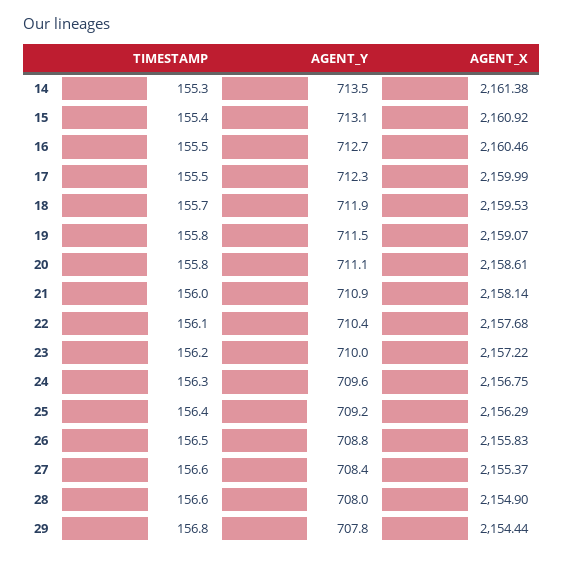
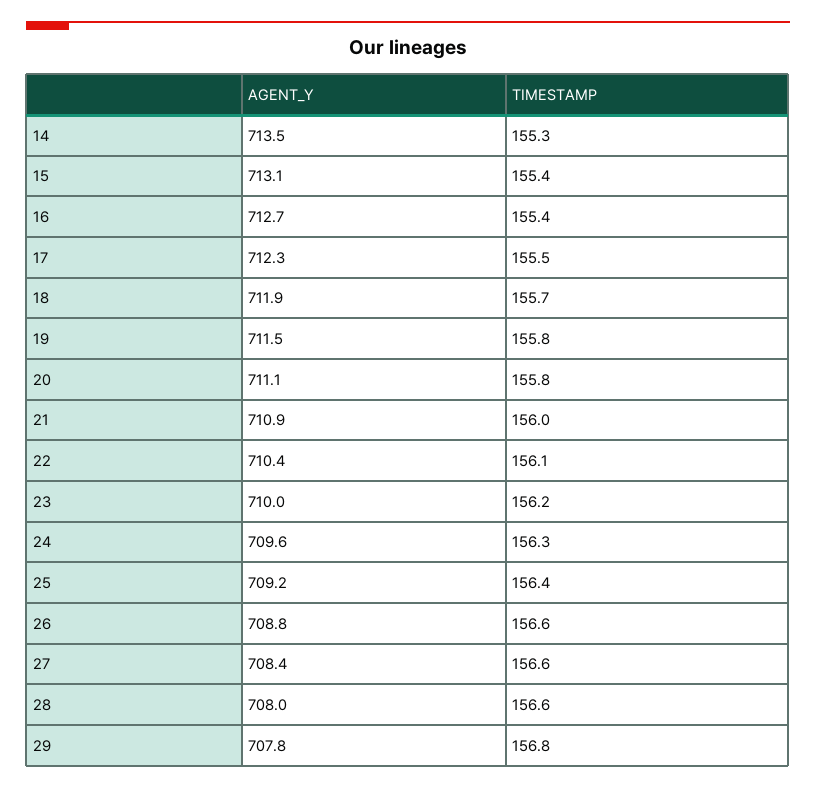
  {
    "TIMESTAMP": {
      "14": 155.3,
      "15": 155.4,
-     "16": 155.5,
+     "16": 155.4,
      "17": 155.5,
      "18": 155.7,
      "19": 155.8,
      "20": 155.8,
      "21": 156,
      "22": 156.1,
      "23": 156.2,
      "24": 156.3,
      "25": 156.4,
-     "26": 156.5,
+     "26": 156.6,
      "27": 156.6,
      "28": 156.6,
      "29": 156.8
    },
    "AGENT_Y": {
      "14": 713.5,
      "15": 713.1,
      "16": 712.7,
      "17": 712.3,
      "18": 711.9,
      "19": 711.5,
      "20": 711.1,
      "21": 710.9,
      "22": 710.4,
      "23": 710,
      "24": 709.6,
      "25": 709.2,
      "26": 708.8,
      "27": 708.4,
      "28": 708,
      "29": 707.8
-   },
+   }
-   "AGENT_X": {
-     "14": 2161.38,
-     "15": 2160.92,
-     "16": 2160.46,
-     "17": 2159.99,
-     "18": 2159.53,
-     "19": 2159.07,
-     "20": 2158.61,
-     "21": 2158.14,
-     "22": 2157.68,
-     "23": 2157.22,
-     "24": 2156.75,
-     "25": 2156.29,
-     "26": 2155.83,
-     "27": 2155.37,
-     "28": 2154.9,
-     "29": 2154.44
-   }
  }

